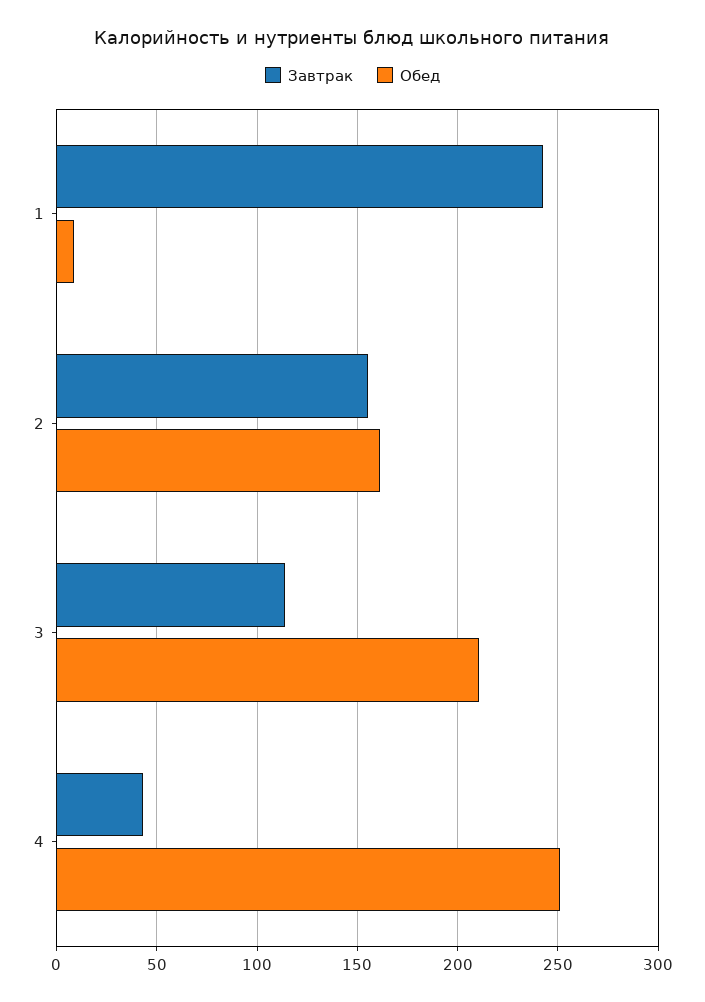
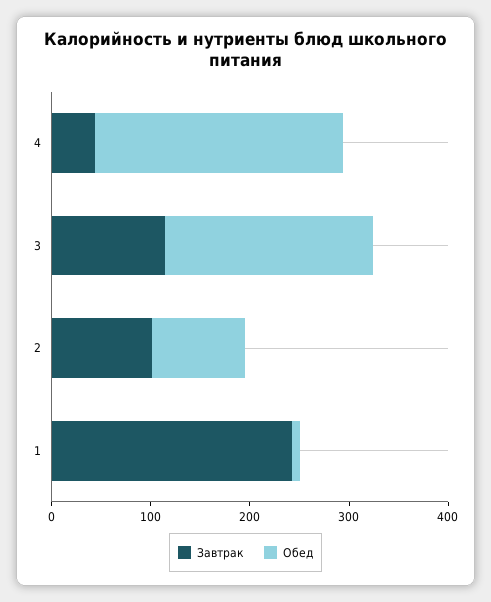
  {
    "Завтрак": {
      "1": 240,
-     "2": 155,
+     "2": 100,
      "3": 115,
      "4": 45
    },
    "Обед": {
      "1": 10,
-     "2": 160,
+     "2": 100,
      "3": 210,
      "4": 250
    }
  }

